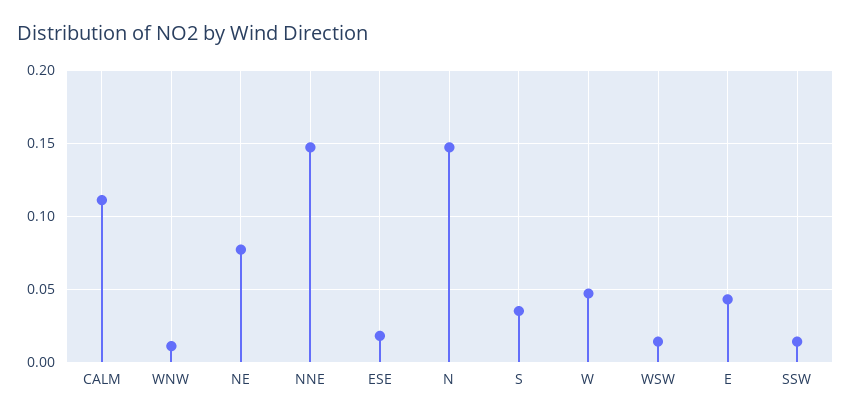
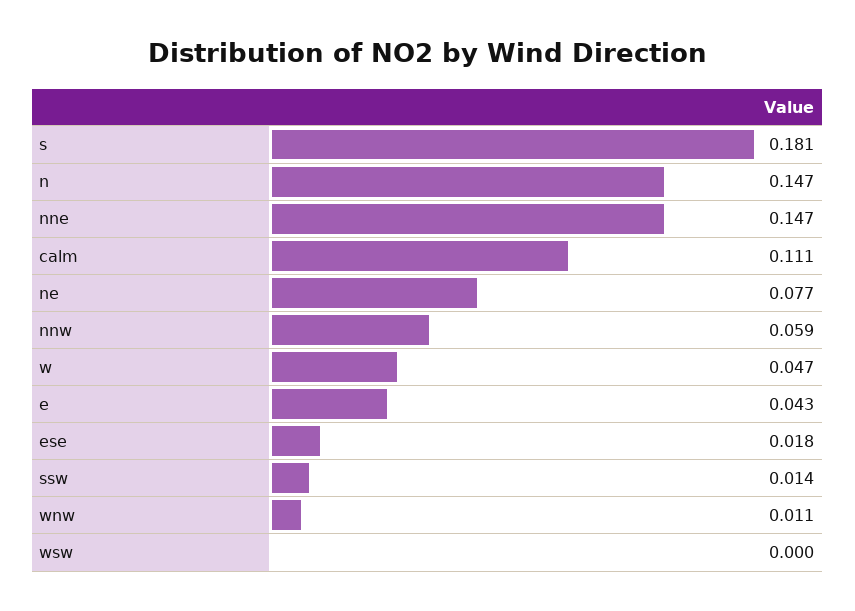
  {
    "CALM": 0.111,
    "WNW": 0.011,
    "NE": 0.077,
    "NNE": 0.147,
    "ESE": 0.018,
    "N": 0.147,
-   "S": 0.035,
+   "S": 0.181,
    "W": 0.047,
-   "WSW": 0.015,
+   "WSW": 0,
    "E": 0.043,
-   "SSW": 0.014
+   "SSW": 0.014,
+   "nnw": 0.059
  }

